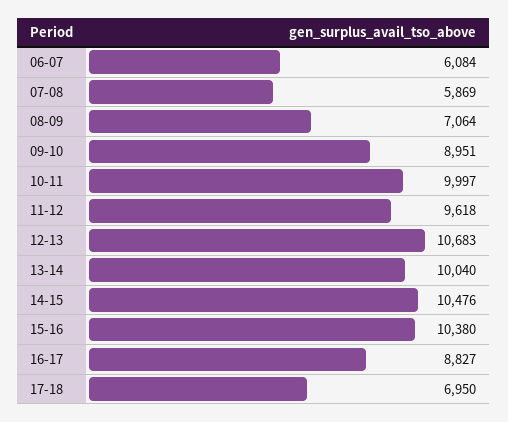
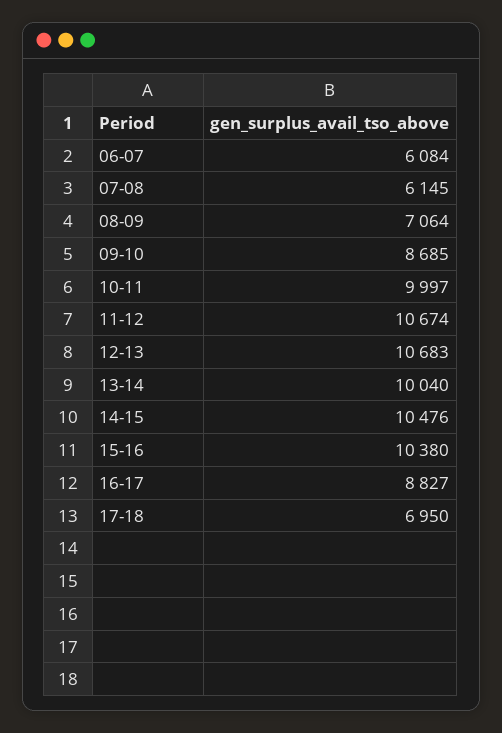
  {
    "06-07": 6084,
-   "07-08": 5869,
+   "07-08": 6145,
    "08-09": 7064,
-   "09-10": 8951,
+   "09-10": 8685,
    "10-11": 9997,
-   "11-12": 9618,
+   "11-12": 10674,
    "12-13": 10683,
    "13-14": 10040,
    "14-15": 10476,
    "15-16": 10380,
    "16-17": 8827,
    "17-18": 6950
  }

